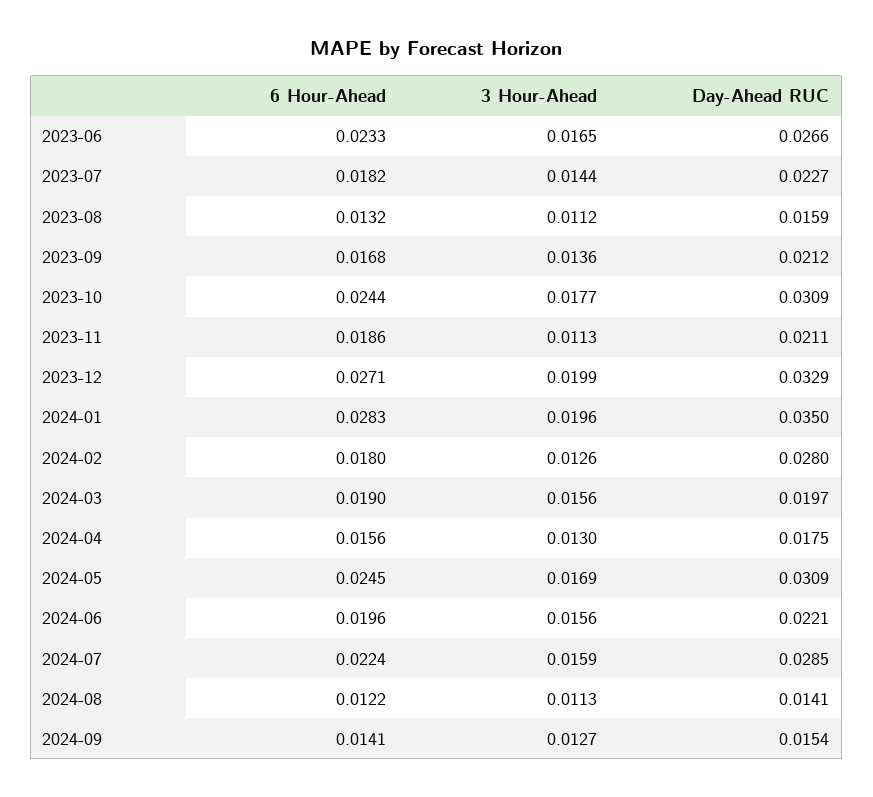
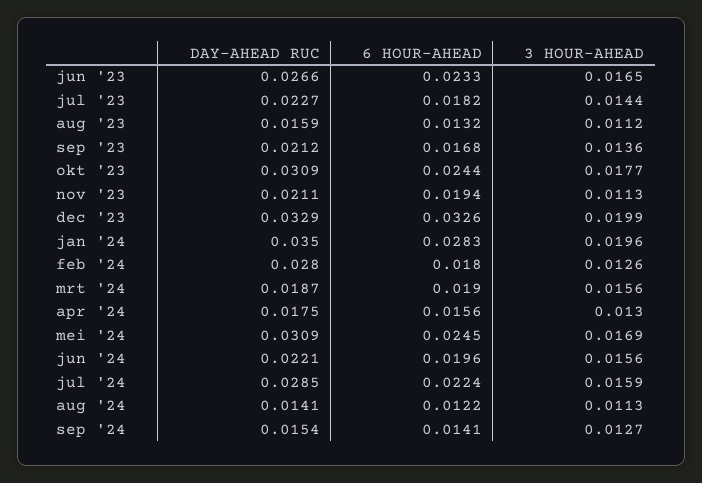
  {
    "6 Hour-Ahead": {
      "2023-06": 0.0233,
      "2023-07": 0.0182,
      "2023-08": 0.0132,
      "2023-09": 0.0168,
      "2023-10": 0.0244,
-     "2023-11": 0.0186,
+     "2023-11": 0.0194,
-     "2023-12": 0.0271,
+     "2023-12": 0.0326,
      "2024-01": 0.0283,
      "2024-02": 0.018,
      "2024-03": 0.019,
      "2024-04": 0.0156,
      "2024-05": 0.0245,
      "2024-06": 0.0196,
      "2024-07": 0.0224,
      "2024-08": 0.0122,
      "2024-09": 0.0141
    },
    "3 Hour-Ahead": {
      "2023-06": 0.0165,
      "2023-07": 0.0144,
      "2023-08": 0.0112,
      "2023-09": 0.0136,
      "2023-10": 0.0177,
      "2023-11": 0.0113,
      "2023-12": 0.0199,
      "2024-01": 0.0196,
      "2024-02": 0.0126,
      "2024-03": 0.0156,
      "2024-04": 0.013,
      "2024-05": 0.0169,
      "2024-06": 0.0156,
      "2024-07": 0.0159,
      "2024-08": 0.0113,
      "2024-09": 0.0127
    },
    "Day-Ahead RUC": {
      "2023-06": 0.0266,
      "2023-07": 0.0227,
      "2023-08": 0.0159,
      "2023-09": 0.0212,
      "2023-10": 0.0309,
      "2023-11": 0.0211,
      "2023-12": 0.0329,
      "2024-01": 0.035,
      "2024-02": 0.028,
-     "2024-03": 0.0197,
+     "2024-03": 0.0187,
      "2024-04": 0.0175,
      "2024-05": 0.0309,
      "2024-06": 0.0221,
      "2024-07": 0.0285,
      "2024-08": 0.0141,
      "2024-09": 0.0154
    }
  }

